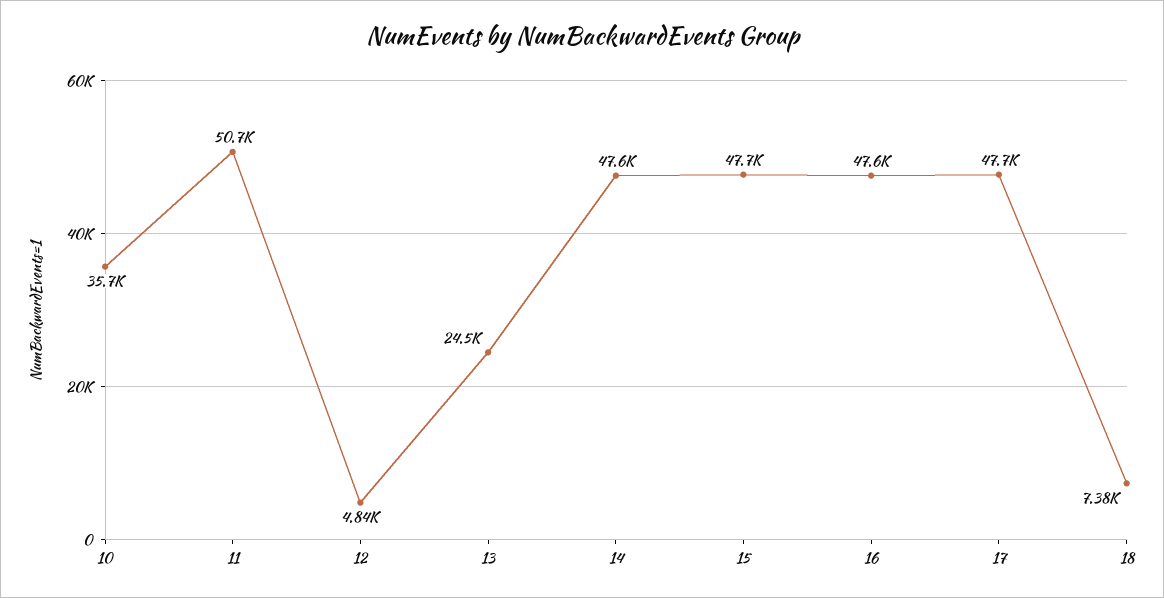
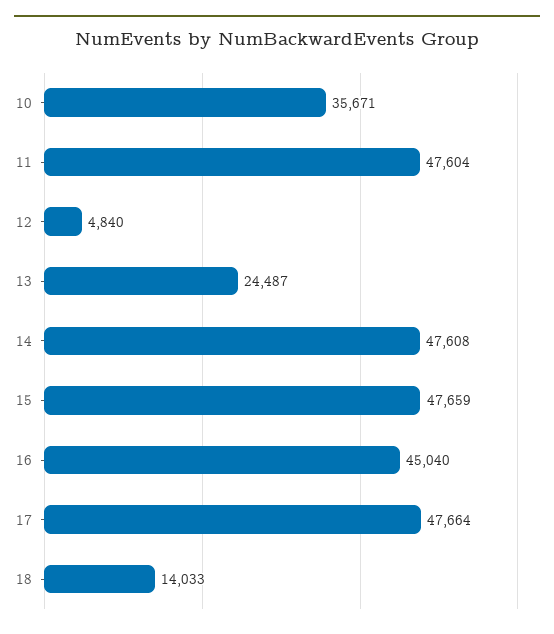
  {
    "10": 35671,
-   "11": 50700,
+   "11": 47604,
    "12": 4840,
    "13": 24487,
    "14": 47608,
    "15": 47659,
-   "16": 47600,
+   "16": 45040,
    "17": 47664,
-   "18": 7380
+   "18": 14033
  }

